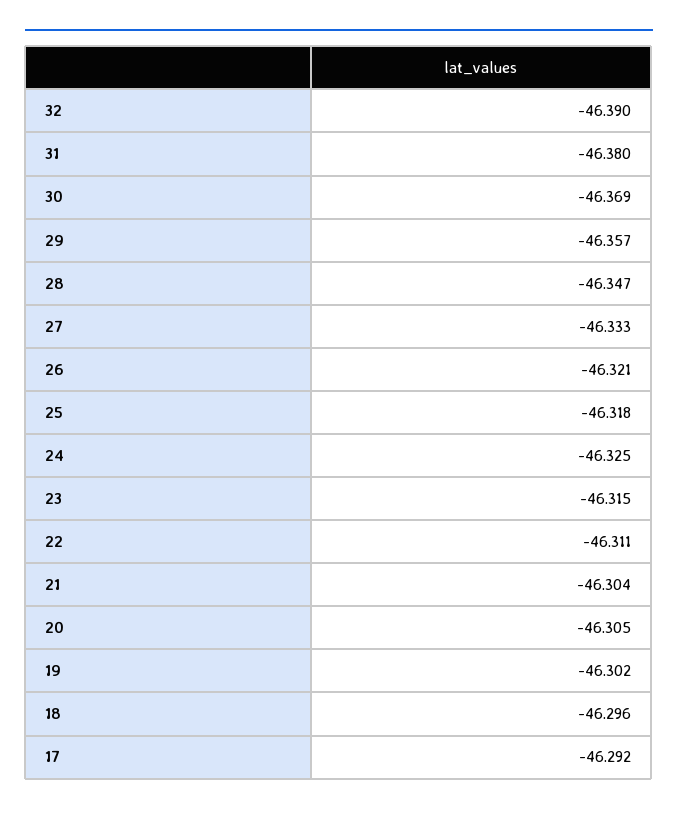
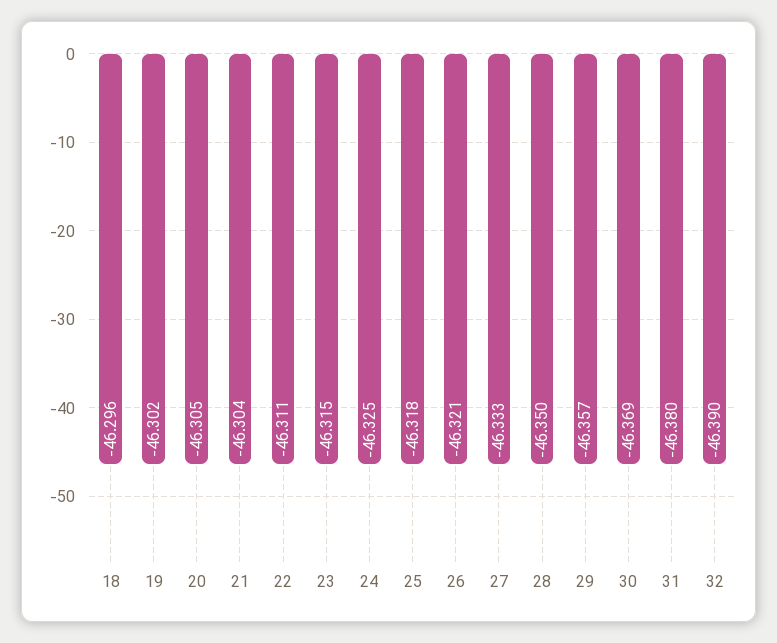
  {
    "32": -46.39,
    "31": -46.38,
    "30": -46.369,
    "29": -46.357,
-   "28": -46.347,
+   "28": -46.35,
    "27": -46.333,
    "26": -46.321,
    "25": -46.318,
    "24": -46.325,
    "23": -46.315,
    "22": -46.311,
    "21": -46.304,
    "20": -46.305,
    "19": -46.302,
-   "18": -46.296,
+   "18": -46.296
-   "17": -46.292
  }

